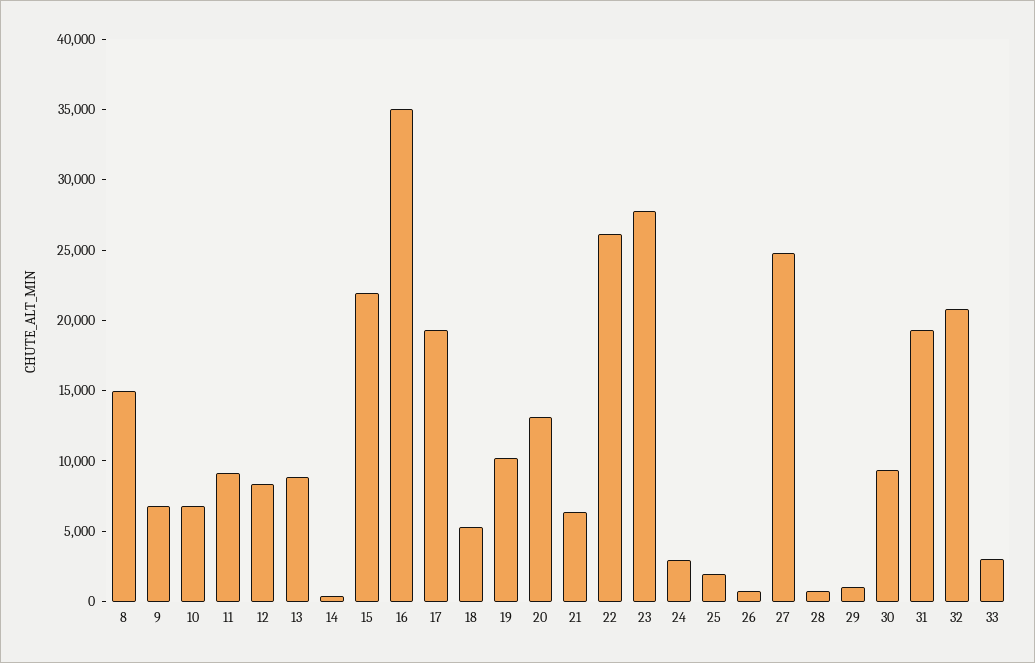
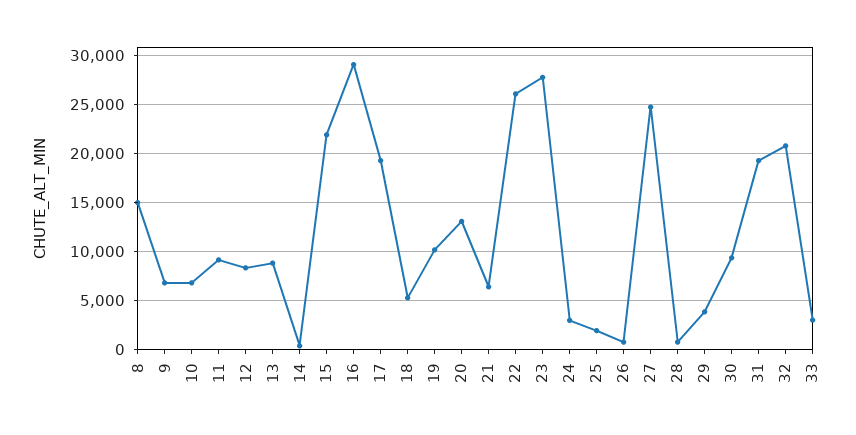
  {
    "8": 15000,
    "9": 7000,
    "10": 7000,
    "11": 9000,
    "12": 8000,
    "13": 9000,
    "14": 0,
    "15": 22000,
-   "16": 35000,
+   "16": 29000,
    "17": 19000,
    "18": 5000,
    "19": 10000,
    "20": 13000,
    "21": 6000,
    "22": 26000,
    "23": 28000,
    "24": 3000,
    "25": 2000,
    "26": 1000,
    "27": 25000,
    "28": 1000,
-   "29": 1000,
+   "29": 4000,
    "30": 9000,
    "31": 19000,
    "32": 21000,
    "33": 3000
  }

